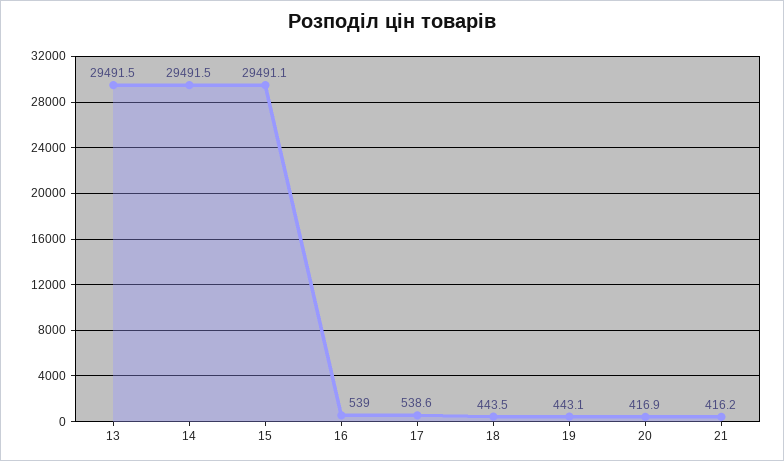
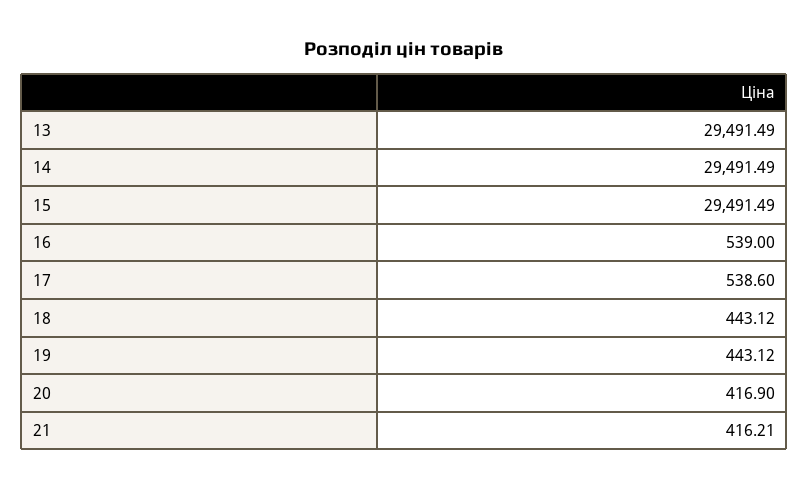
  {
    "13": 29491.49,
    "14": 29491.49,
-   "15": 29491.1,
+   "15": 29491.49,
    "16": 539,
    "17": 538.6,
-   "18": 443.5,
+   "18": 443.12,
    "19": 443.12,
    "20": 416.9,
    "21": 416.21
  }

